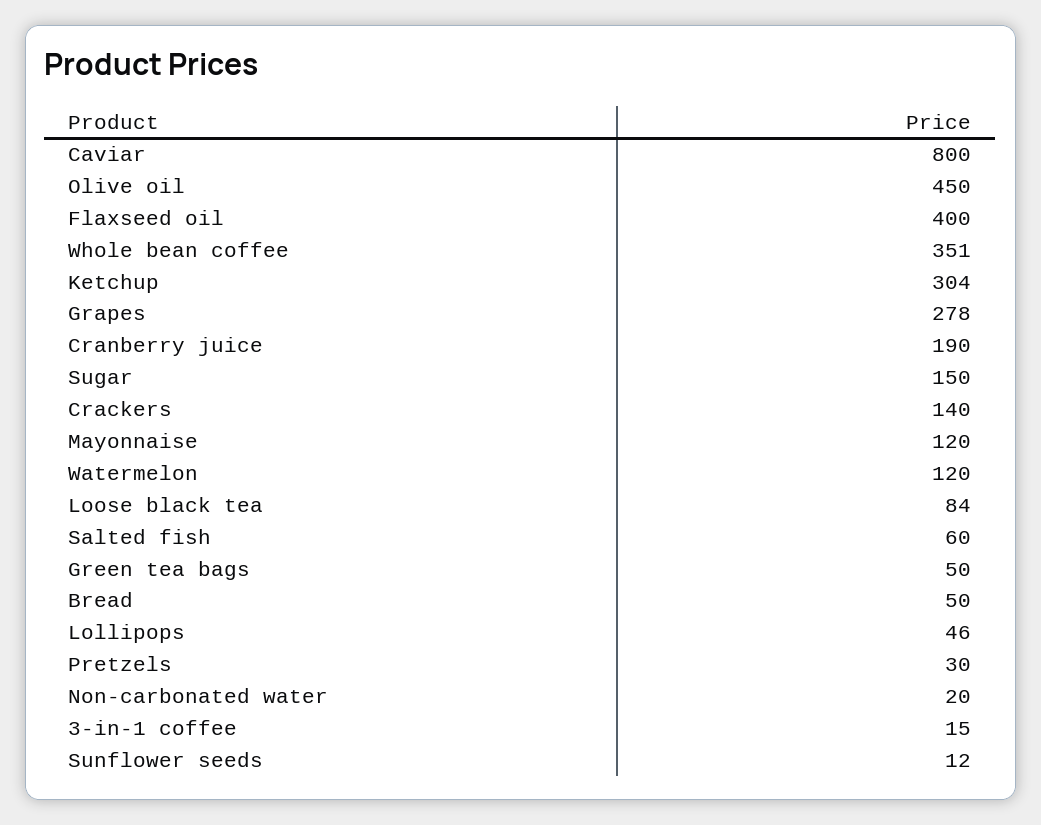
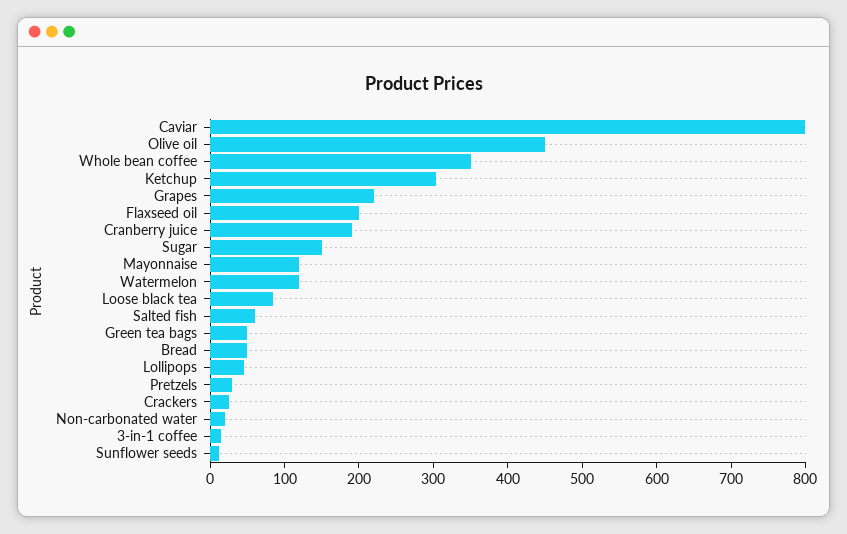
  {
    "Caviar": 800,
    "Olive oil": 450,
-   "Flaxseed oil": 400,
+   "Flaxseed oil": 200,
    "Whole bean coffee": 351,
    "Ketchup": 304,
-   "Grapes": 278,
+   "Grapes": 220,
    "Cranberry juice": 190,
    "Sugar": 150,
-   "Crackers": 140,
+   "Crackers": 20,
    "Mayonnaise": 120,
    "Watermelon": 120,
    "Loose black tea": 84,
    "Salted fish": 60,
    "Green tea bags": 50,
    "Bread": 50,
    "Lollipops": 46,
    "Pretzels": 30,
    "Non-carbonated water": 20,
    "3-in-1 coffee": 15,
    "Sunflower seeds": 12
  }

